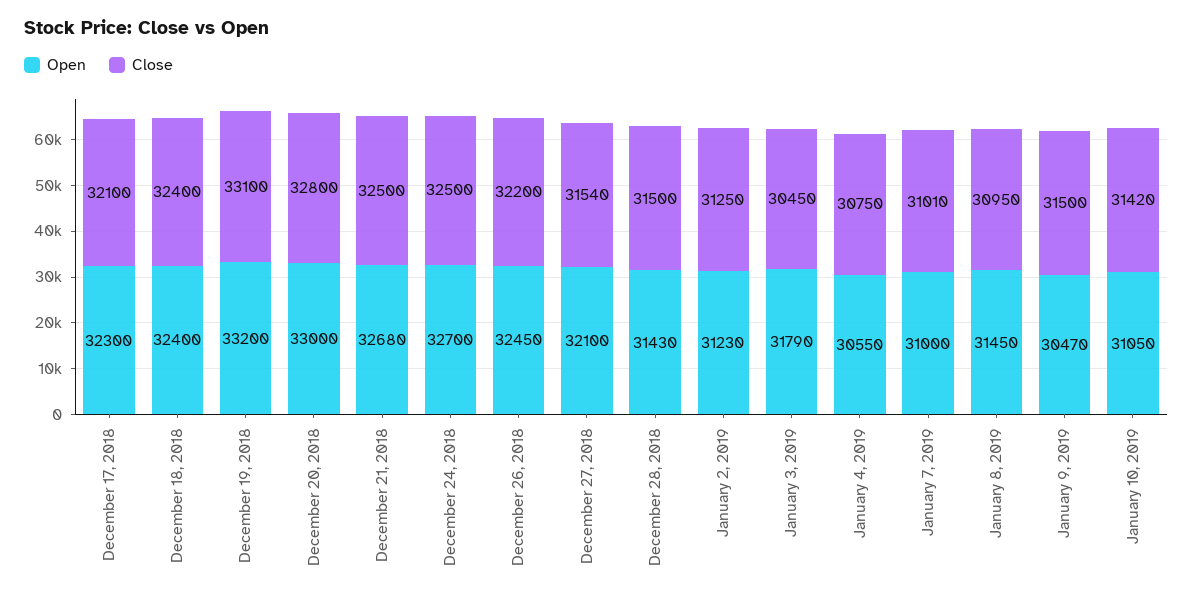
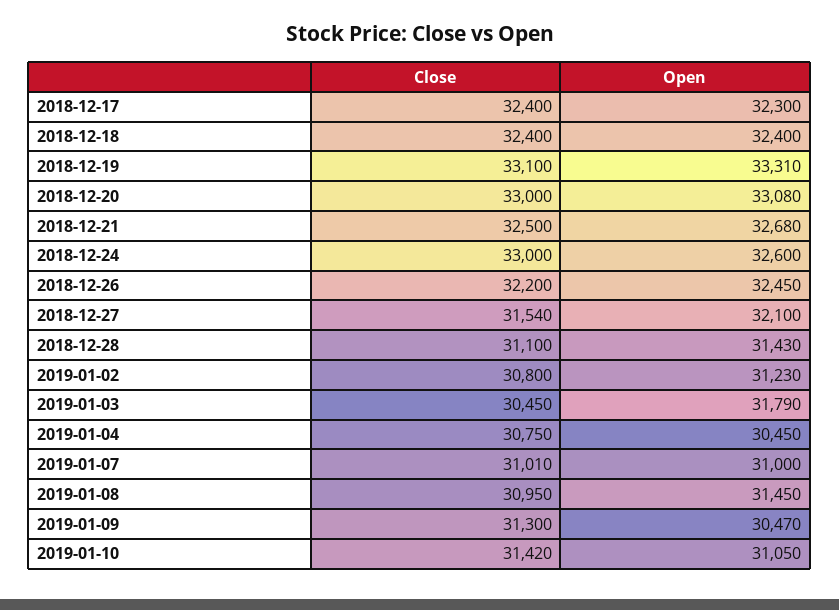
  {
    "Open": {
      "December 17, 2018": 32300,
      "December 18, 2018": 32400,
-     "December 19, 2018": 33200,
+     "December 19, 2018": 33310,
-     "December 20, 2018": 33000,
+     "December 20, 2018": 33080,
      "December 21, 2018": 32680,
-     "December 24, 2018": 32700,
+     "December 24, 2018": 32600,
      "December 26, 2018": 32450,
      "December 27, 2018": 32100,
      "December 28, 2018": 31430,
      "January 2, 2019": 31230,
      "January 3, 2019": 31790,
-     "January 4, 2019": 30550,
+     "January 4, 2019": 30450,
      "January 7, 2019": 31000,
      "January 8, 2019": 31450,
      "January 9, 2019": 30470,
      "January 10, 2019": 31050
    },
    "Close": {
-     "December 17, 2018": 32100,
+     "December 17, 2018": 32400,
      "December 18, 2018": 32400,
      "December 19, 2018": 33100,
-     "December 20, 2018": 32800,
+     "December 20, 2018": 33000,
      "December 21, 2018": 32500,
-     "December 24, 2018": 32500,
+     "December 24, 2018": 33000,
      "December 26, 2018": 32200,
      "December 27, 2018": 31540,
-     "December 28, 2018": 31500,
+     "December 28, 2018": 31100,
-     "January 2, 2019": 31250,
+     "January 2, 2019": 30800,
      "January 3, 2019": 30450,
      "January 4, 2019": 30750,
      "January 7, 2019": 31010,
      "January 8, 2019": 30950,
-     "January 9, 2019": 31500,
+     "January 9, 2019": 31300,
      "January 10, 2019": 31420
    }
  }

